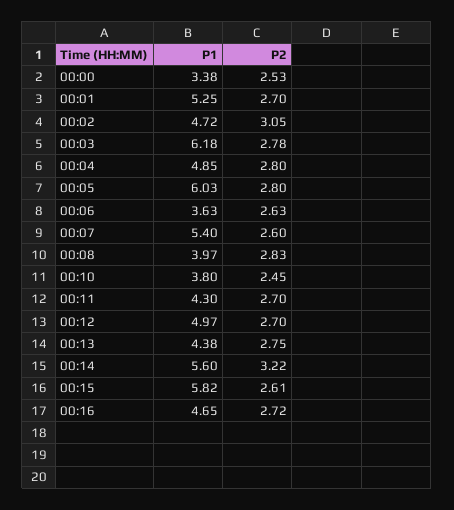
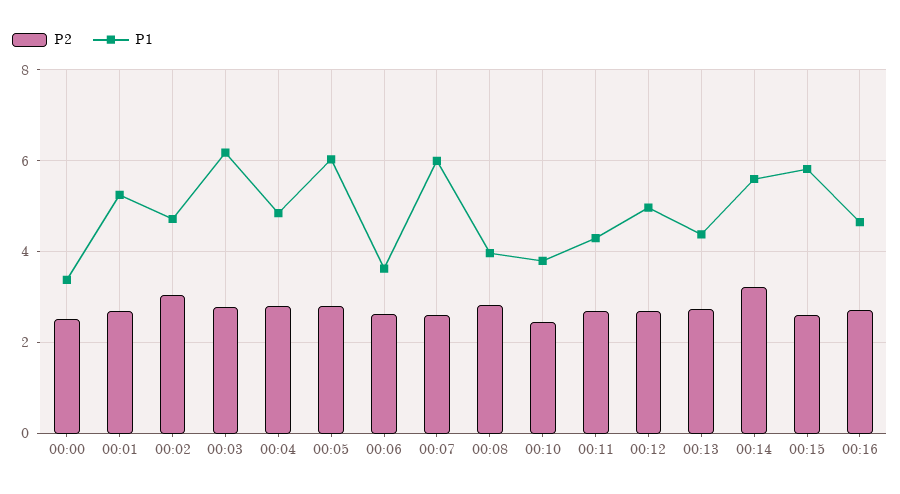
  {
    "P1": {
      "00:00": 3.38,
      "00:01": 5.25,
      "00:02": 4.72,
      "00:03": 6.18,
      "00:04": 4.85,
      "00:05": 6.03,
      "00:06": 3.63,
-     "00:07": 5.4,
+     "00:07": 6,
      "00:08": 3.97,
      "00:10": 3.8,
      "00:11": 4.3,
      "00:12": 4.97,
      "00:13": 4.38,
      "00:14": 5.6,
      "00:15": 5.82,
      "00:16": 4.65
    },
    "P2": {
      "00:00": 2.53,
      "00:01": 2.7,
      "00:02": 3.05,
      "00:03": 2.78,
      "00:04": 2.8,
      "00:05": 2.8,
      "00:06": 2.63,
      "00:07": 2.6,
      "00:08": 2.83,
      "00:10": 2.45,
      "00:11": 2.7,
      "00:12": 2.7,
      "00:13": 2.75,
      "00:14": 3.22,
      "00:15": 2.61,
      "00:16": 2.72
    }
  }

